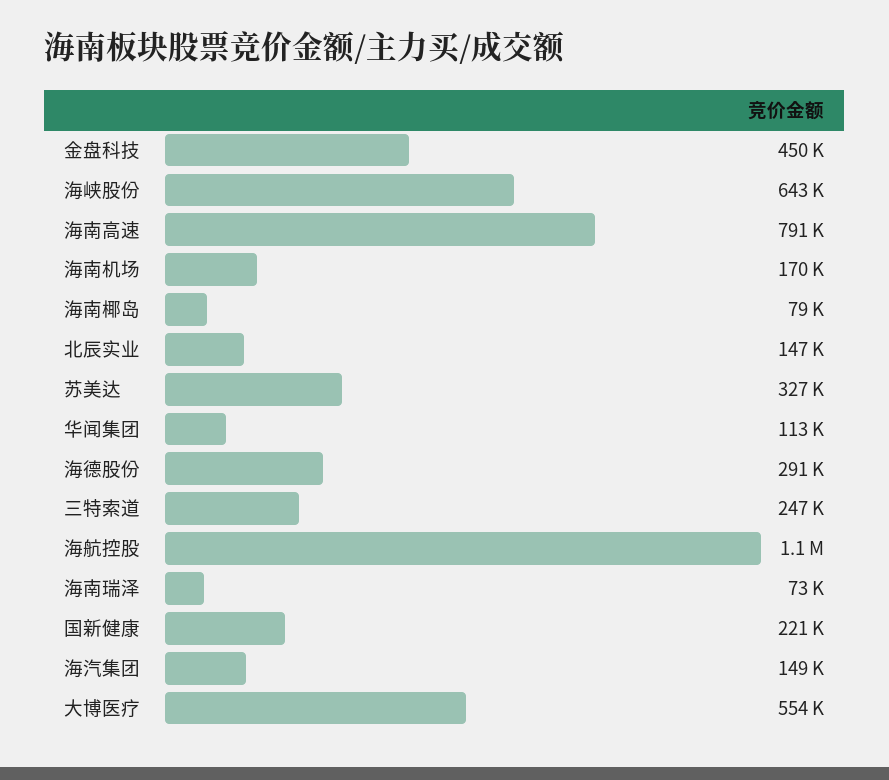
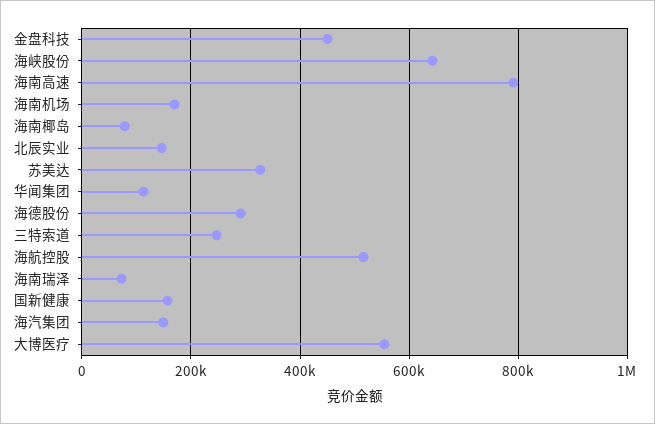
  {
    "金盘科技": 450000,
    "海峡股份": 643000,
    "海南高速": 791000,
    "海南机场": 170000,
    "海南椰岛": 79000,
    "北辰实业": 147000,
    "苏美达": 327000,
    "华闻集团": 113000,
    "海德股份": 291000,
    "三特索道": 247000,
-   "海航控股": 1100000,
+   "海航控股": 520000,
    "海南瑞泽": 73000,
-   "国新健康": 221000,
+   "国新健康": 160000,
    "海汽集团": 149000,
    "大博医疗": 554000
  }

